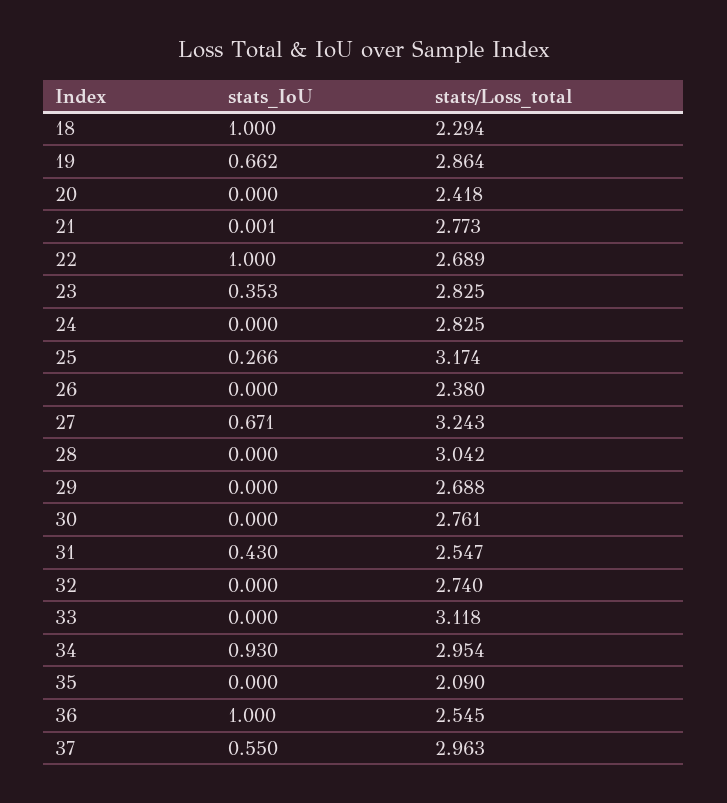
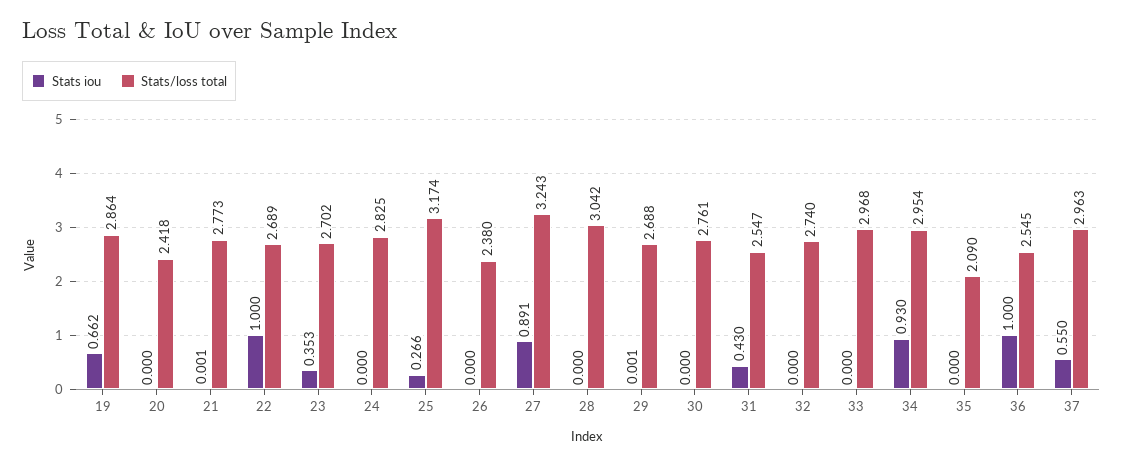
  {
    "stats_IoU": {
-     "18": 1,
      "19": 0.662,
      "20": 0,
      "21": 0.001,
      "22": 1,
      "23": 0.353,
      "24": 0,
      "25": 0.266,
      "26": 0,
-     "27": 0.671,
+     "27": 0.891,
      "28": 0,
-     "29": 0,
+     "29": 0.001,
      "30": 0,
      "31": 0.43,
      "32": 0,
      "33": 0,
      "34": 0.93,
      "35": 0,
      "36": 1,
      "37": 0.55
    },
    "stats/Loss_total": {
-     "18": 2.294,
      "19": 2.864,
      "20": 2.418,
      "21": 2.773,
      "22": 2.689,
-     "23": 2.825,
+     "23": 2.702,
      "24": 2.825,
      "25": 3.174,
      "26": 2.38,
      "27": 3.243,
      "28": 3.042,
      "29": 2.688,
      "30": 2.761,
      "31": 2.547,
      "32": 2.74,
-     "33": 3.118,
+     "33": 2.968,
      "34": 2.954,
      "35": 2.09,
      "36": 2.545,
      "37": 2.963
    }
  }

